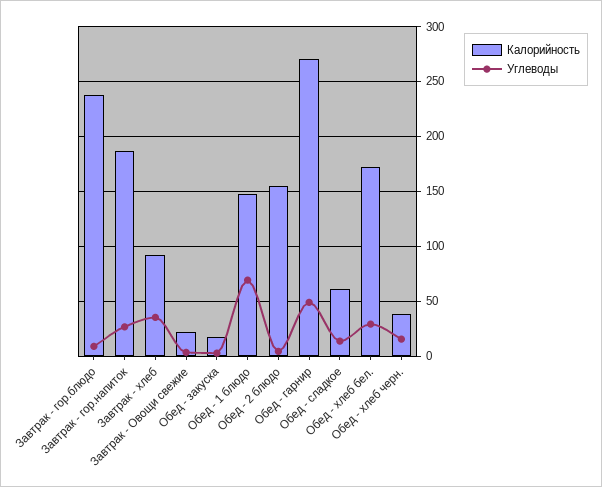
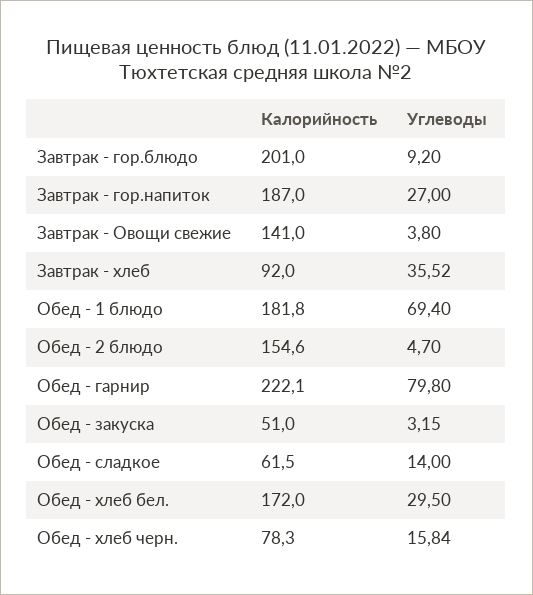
  {
    "Калорийность": {
-     "Завтрак - гор.блюдо": 240,
+     "Завтрак - гор.блюдо": 201,
      "Завтрак - гор.напиток": 187,
      "Завтрак - хлеб": 92,
-     "Завтрак - Овощи свежие": 20,
+     "Завтрак - Овощи свежие": 141,
-     "Обед - закуска": 20,
+     "Обед - закуска": 51,
-     "Обед - 1 блюдо": 150,
+     "Обед - 1 блюдо": 181.8,
      "Обед - 2 блюдо": 154.6,
-     "Обед - гарнир": 270,
+     "Обед - гарнир": 222.1,
      "Обед - сладкое": 61.5,
      "Обед - хлеб бел.": 172,
-     "Обед - хлеб черн.": 40
+     "Обед - хлеб черн.": 78.3
    },
    "Углеводы": {
      "Завтрак - гор.блюдо": 9.2,
      "Завтрак - гор.напиток": 27,
      "Завтрак - хлеб": 35.52,
      "Завтрак - Овощи свежие": 3.8,
      "Обед - закуска": 3.15,
      "Обед - 1 блюдо": 69.4,
      "Обед - 2 блюдо": 4.7,
-     "Обед - гарнир": 50,
+     "Обед - гарнир": 79.8,
      "Обед - сладкое": 14,
      "Обед - хлеб бел.": 29.5,
      "Обед - хлеб черн.": 15.84
    }
  }

